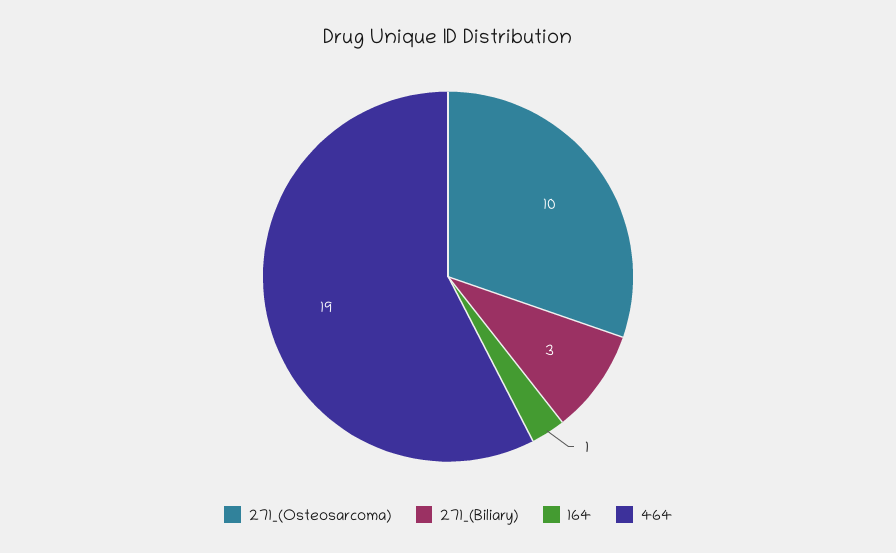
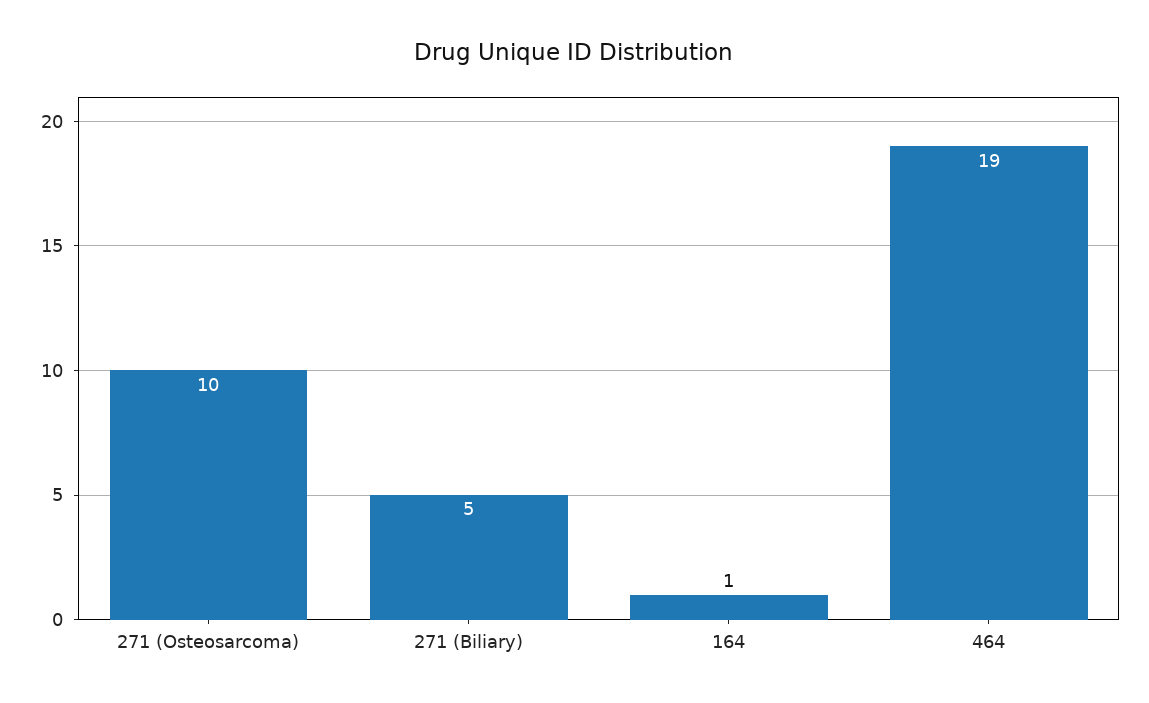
  {
    "271_(Osteosarcoma)": 10,
-   "271_(Biliary)": 3,
+   "271_(Biliary)": 5,
    "164": 1,
    "464": 19
  }

